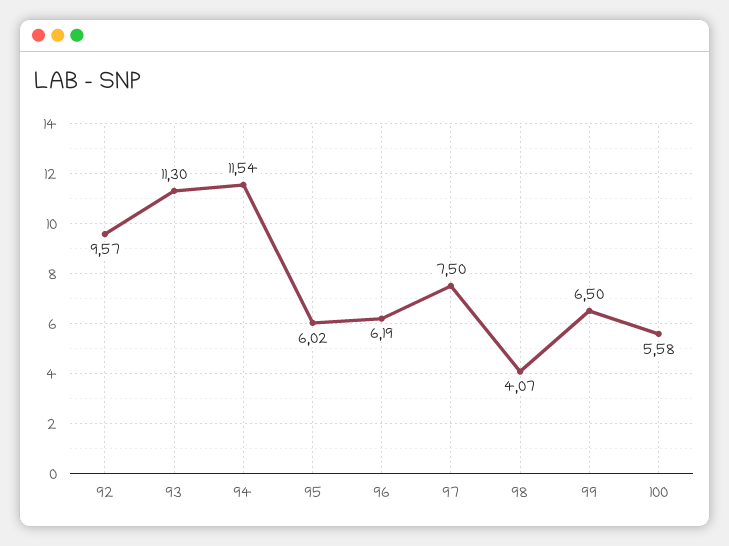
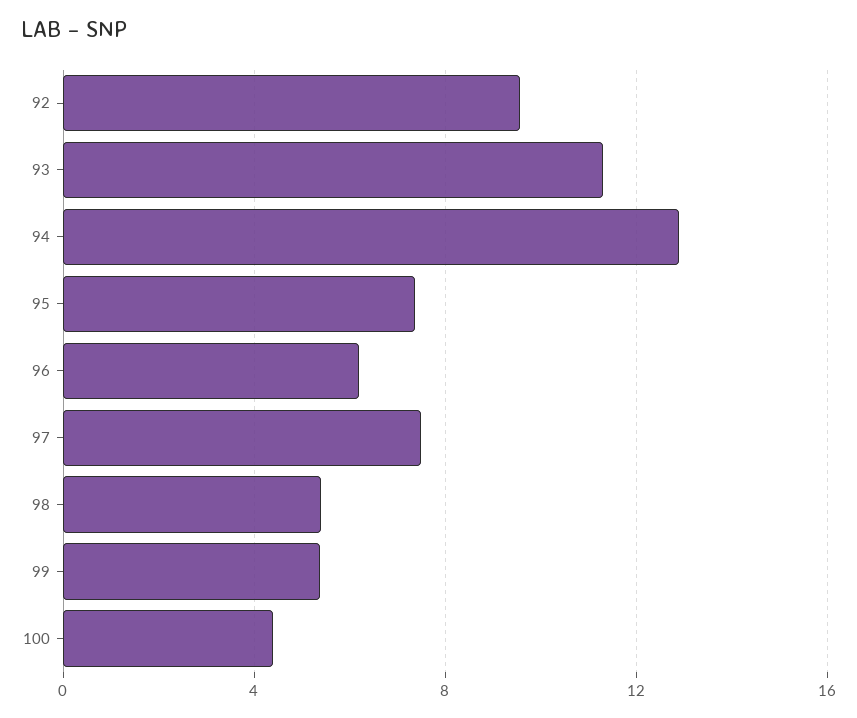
  {
    "92": 9.57,
    "93": 11.3,
-   "94": 11.54,
+   "94": 13,
-   "95": 6.02,
+   "95": 7.5,
    "96": 6.19,
    "97": 7.5,
-   "98": 4.07,
+   "98": 5.5,
-   "99": 6.5,
+   "99": 5.5,
-   "100": 5.58
+   "100": 4.5
  }

